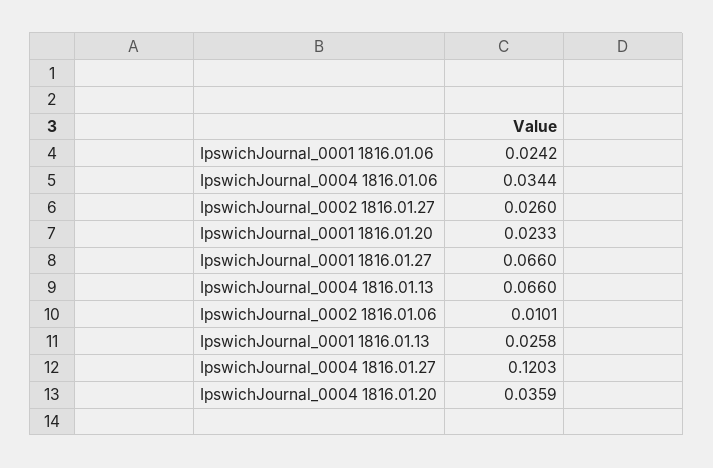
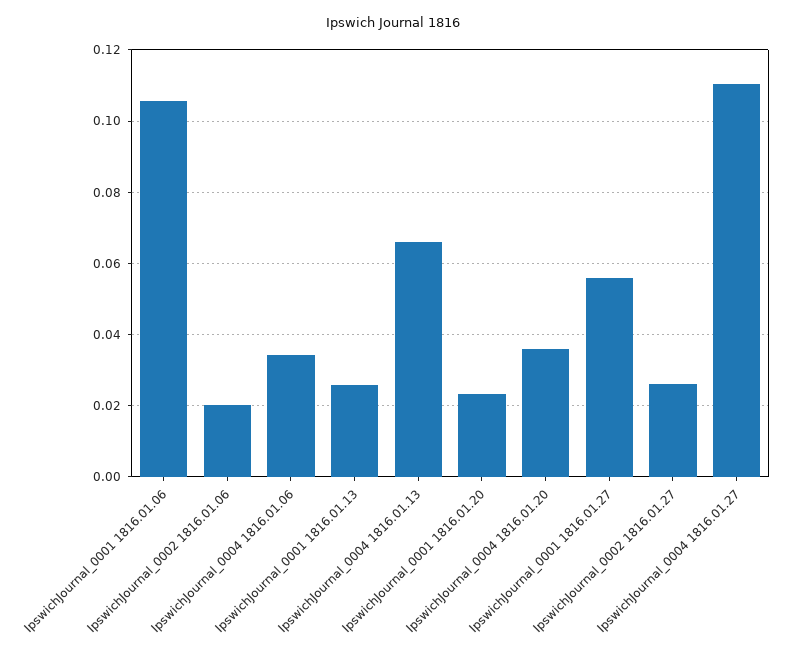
  {
-   "IpswichJournal_0001 1816.01.06": 0.0242,
+   "IpswichJournal_0001 1816.01.06": 0.106,
    "IpswichJournal_0004 1816.01.06": 0.0344,
    "IpswichJournal_0002 1816.01.27": 0.026,
    "IpswichJournal_0001 1816.01.20": 0.0233,
-   "IpswichJournal_0001 1816.01.27": 0.066,
+   "IpswichJournal_0001 1816.01.27": 0.056,
    "IpswichJournal_0004 1816.01.13": 0.066,
-   "IpswichJournal_0002 1816.01.06": 0.0101,
+   "IpswichJournal_0002 1816.01.06": 0.02,
    "IpswichJournal_0001 1816.01.13": 0.0258,
-   "IpswichJournal_0004 1816.01.27": 0.1203,
+   "IpswichJournal_0004 1816.01.27": 0.11,
    "IpswichJournal_0004 1816.01.20": 0.0359
  }

